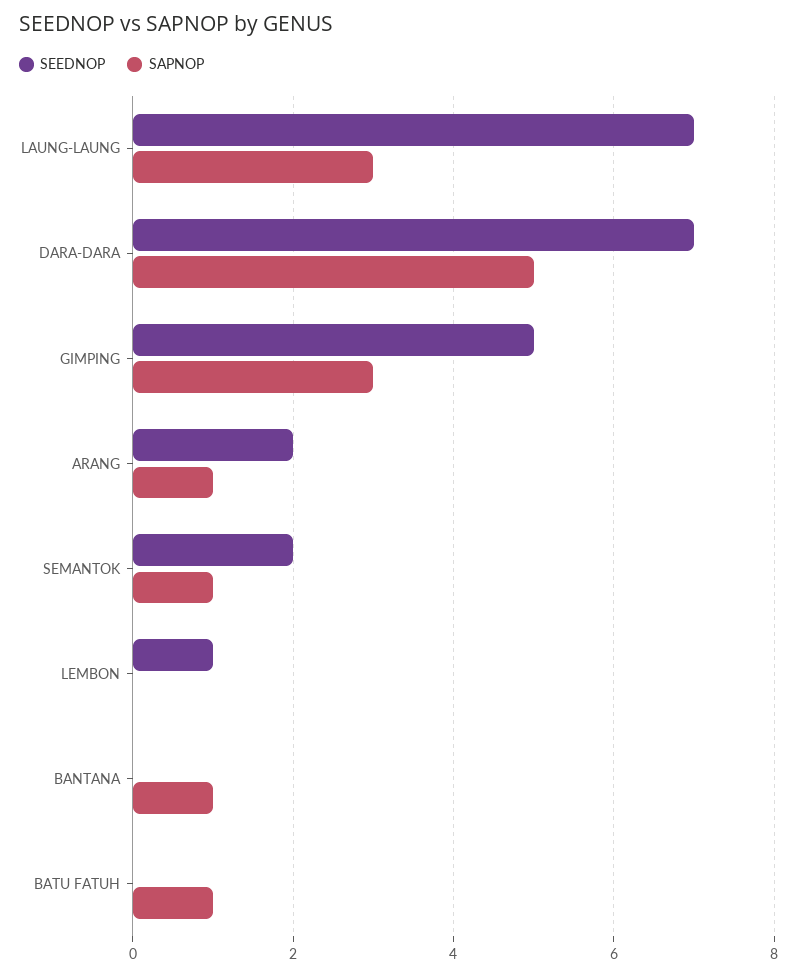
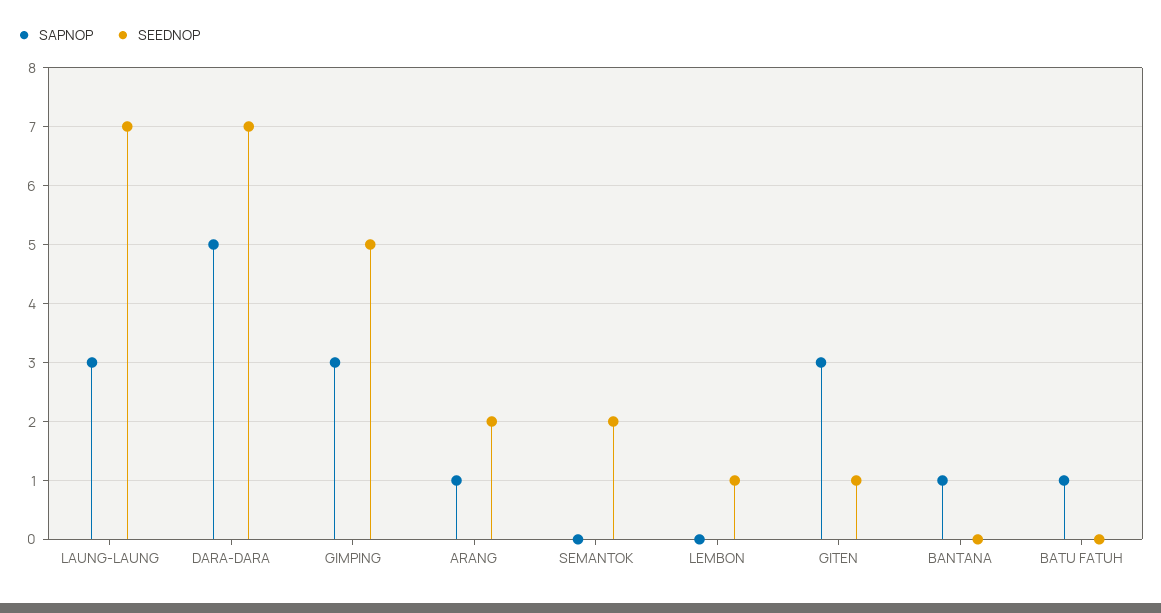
  {
    "SEEDNOP": {
      "LAUNG-LAUNG": 7,
      "DARA-DARA": 7,
      "GIMPING": 5,
      "ARANG": 2,
      "SEMANTOK": 2,
      "LEMBON": 1,
      "BANTANA": 0,
-     "BATU FATUH": 0
+     "BATU FATUH": 0,
+     "GITEN": 1
    },
    "SAPNOP": {
      "LAUNG-LAUNG": 3,
      "DARA-DARA": 5,
      "GIMPING": 3,
      "ARANG": 1,
-     "SEMANTOK": 1,
+     "SEMANTOK": 0,
      "LEMBON": 0,
      "BANTANA": 1,
-     "BATU FATUH": 1
+     "BATU FATUH": 1,
+     "GITEN": 3
    }
  }

